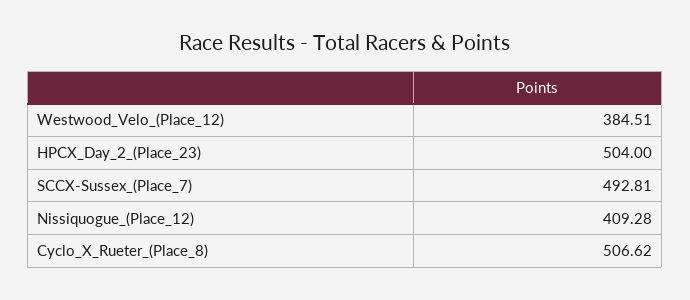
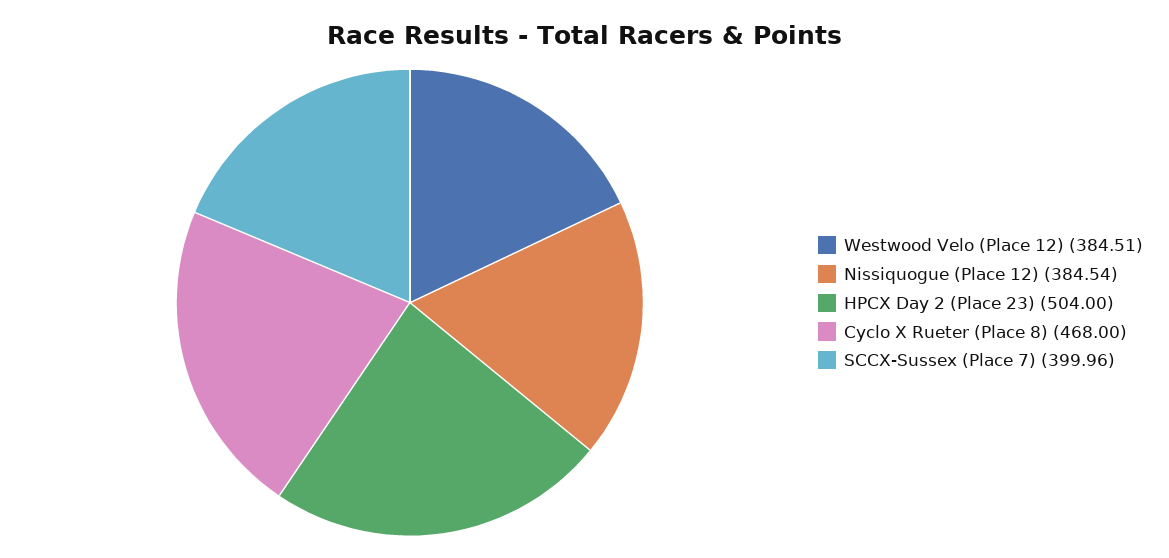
  {
    "Westwood_Velo_(Place_12)": 384.51,
    "HPCX_Day_2_(Place_23)": 504,
-   "SCCX-Sussex_(Place_7)": 492.81,
+   "SCCX-Sussex_(Place_7)": 399.96,
-   "Nissiquogue_(Place_12)": 409.28,
+   "Nissiquogue_(Place_12)": 384.54,
-   "Cyclo_X_Rueter_(Place_8)": 506.62
+   "Cyclo_X_Rueter_(Place_8)": 468
  }

